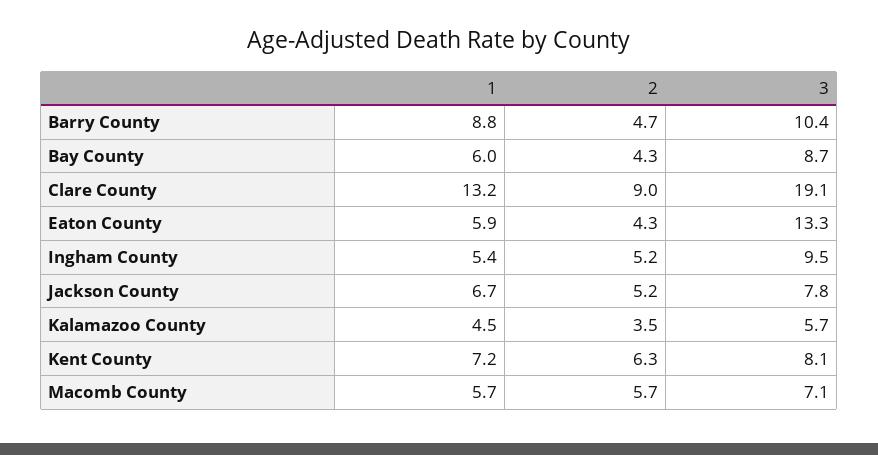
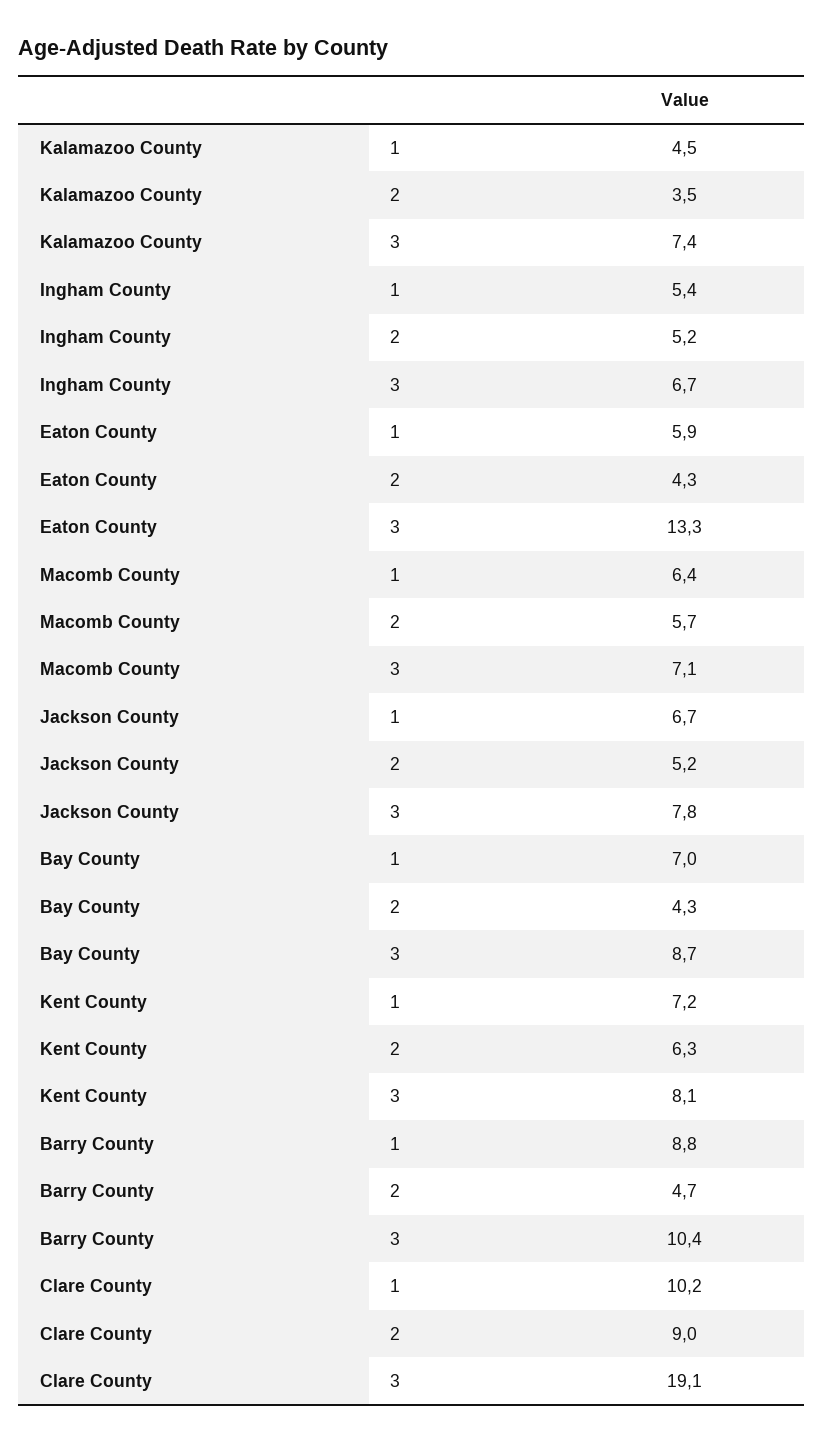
  {
    "1": {
      "Barry County": 8.8,
-     "Bay County": 6,
+     "Bay County": 7,
-     "Clare County": 13.2,
+     "Clare County": 10.2,
      "Eaton County": 5.9,
      "Ingham County": 5.4,
      "Jackson County": 6.7,
      "Kalamazoo County": 4.5,
      "Kent County": 7.2,
-     "Macomb County": 5.7
+     "Macomb County": 6.4
    },
    "2": {
      "Barry County": 4.7,
      "Bay County": 4.3,
      "Clare County": 9,
      "Eaton County": 4.3,
      "Ingham County": 5.2,
      "Jackson County": 5.2,
      "Kalamazoo County": 3.5,
      "Kent County": 6.3,
      "Macomb County": 5.7
    },
    "3": {
      "Barry County": 10.4,
      "Bay County": 8.7,
      "Clare County": 19.1,
      "Eaton County": 13.3,
-     "Ingham County": 9.5,
+     "Ingham County": 6.7,
      "Jackson County": 7.8,
-     "Kalamazoo County": 5.7,
+     "Kalamazoo County": 7.4,
      "Kent County": 8.1,
      "Macomb County": 7.1
    }
  }

